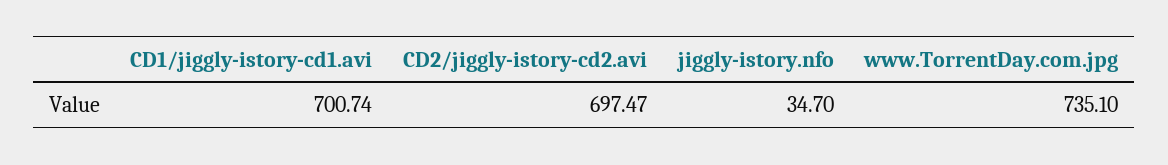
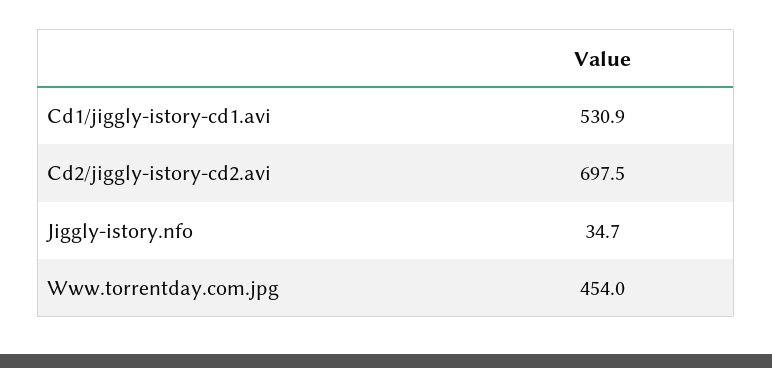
  {
-   "CD1/jiggly-istory-cd1.avi": 700.74,
+   "CD1/jiggly-istory-cd1.avi": 530.9,
    "CD2/jiggly-istory-cd2.avi": 697.47,
    "jiggly-istory.nfo": 34.7,
-   "www.TorrentDay.com.jpg": 735.1
+   "www.TorrentDay.com.jpg": 454
  }

